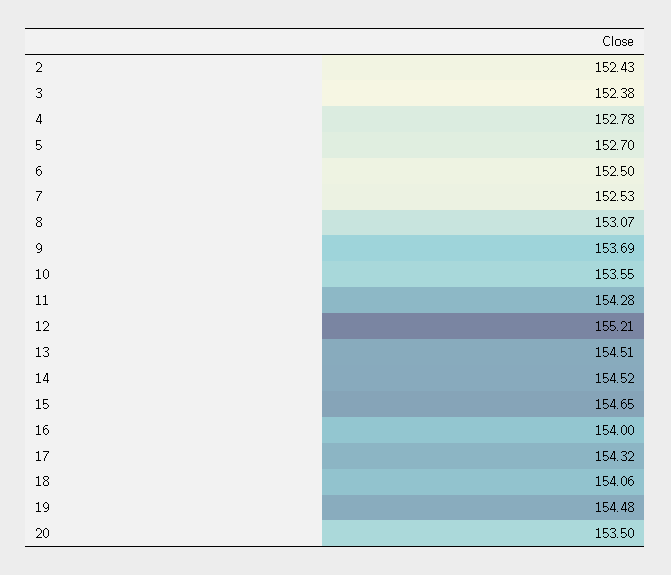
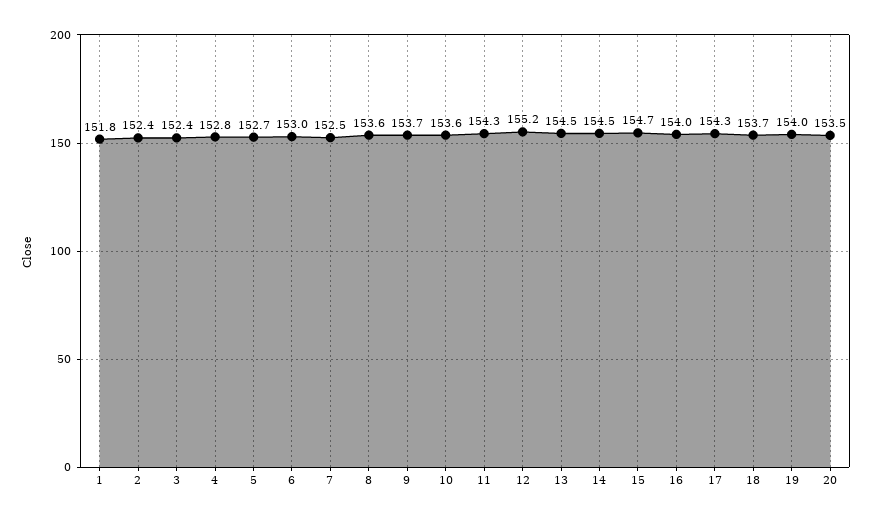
  {
    "2": 152.43,
    "3": 152.38,
    "4": 152.78,
    "5": 152.7,
-   "6": 152.5,
+   "6": 153,
    "7": 152.53,
-   "8": 153.07,
+   "8": 153.6,
    "9": 153.69,
    "10": 153.55,
    "11": 154.28,
    "12": 155.21,
    "13": 154.51,
    "14": 154.52,
    "15": 154.65,
    "16": 154,
    "17": 154.32,
-   "18": 154.06,
+   "18": 153.7,
-   "19": 154.48,
+   "19": 154,
-   "20": 153.5
+   "20": 153.5,
+   "1": 151.8
  }

